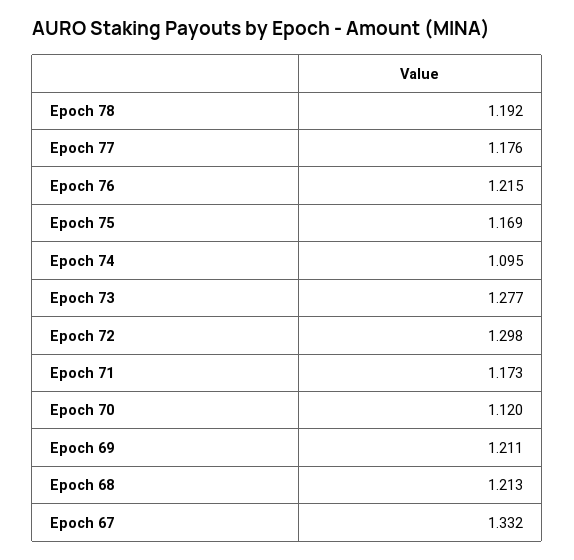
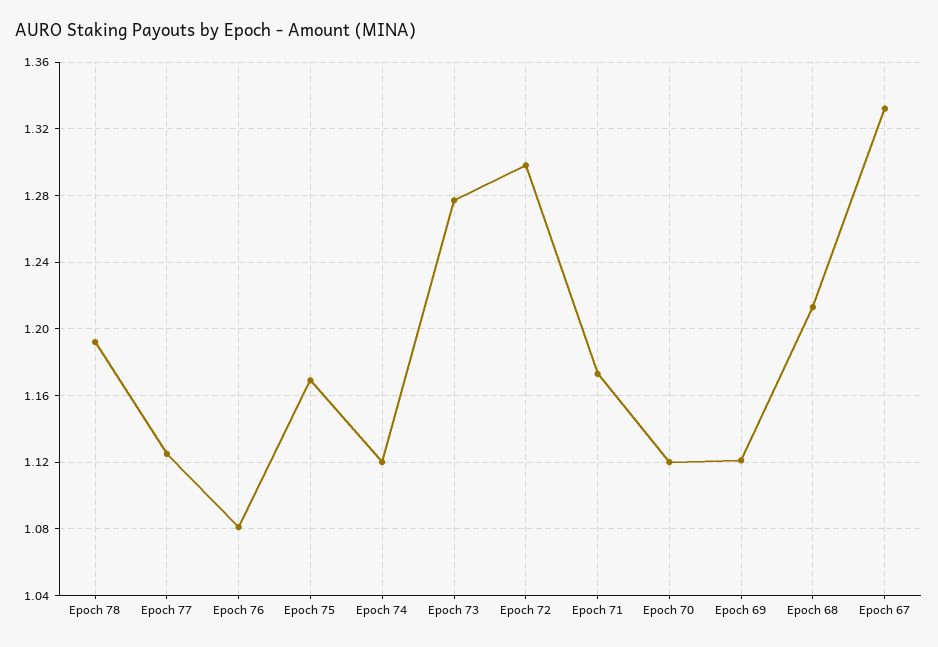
  {
    "Epoch 78": 1.192,
-   "Epoch 77": 1.176,
+   "Epoch 77": 1.125,
-   "Epoch 76": 1.215,
+   "Epoch 76": 1.08,
    "Epoch 75": 1.169,
-   "Epoch 74": 1.095,
+   "Epoch 74": 1.12,
    "Epoch 73": 1.277,
    "Epoch 72": 1.298,
    "Epoch 71": 1.173,
    "Epoch 70": 1.12,
-   "Epoch 69": 1.211,
+   "Epoch 69": 1.12,
    "Epoch 68": 1.213,
    "Epoch 67": 1.332
  }

